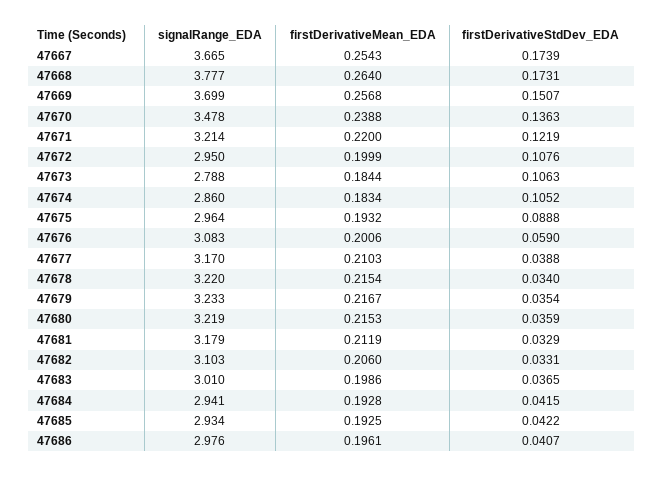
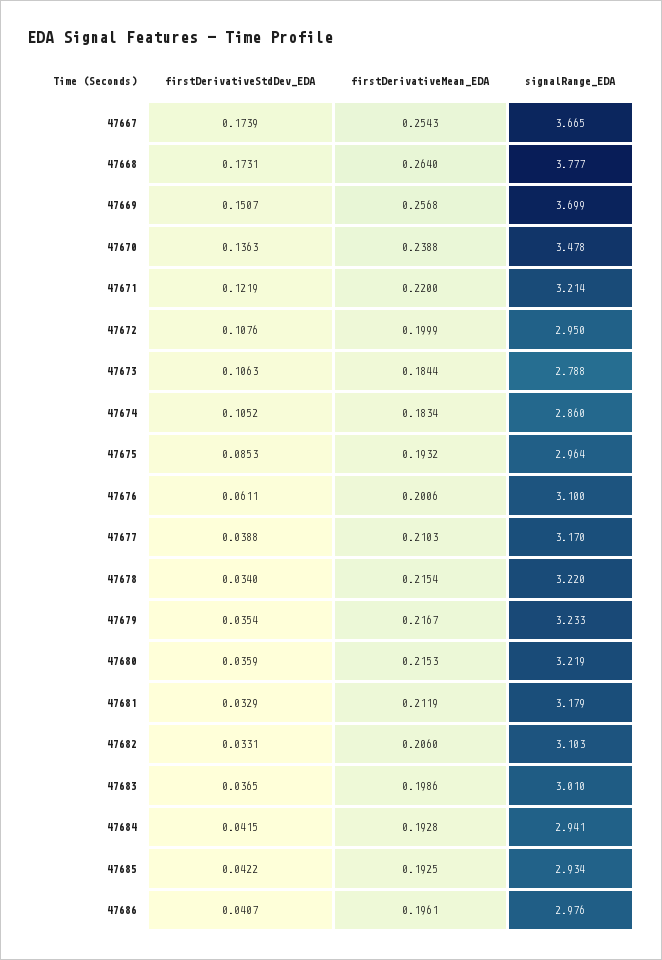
  {
    "signalRange_EDA": {
      "47667": 3.665,
      "47668": 3.777,
      "47669": 3.699,
      "47670": 3.478,
      "47671": 3.214,
      "47672": 2.95,
      "47673": 2.788,
      "47674": 2.86,
      "47675": 2.964,
-     "47676": 3.083,
+     "47676": 3.1,
      "47677": 3.17,
      "47678": 3.22,
      "47679": 3.233,
      "47680": 3.219,
      "47681": 3.179,
      "47682": 3.103,
      "47683": 3.01,
      "47684": 2.941,
      "47685": 2.934,
      "47686": 2.976
    },
    "firstDerivativeMean_EDA": {
      "47667": 0.2543,
      "47668": 0.264,
      "47669": 0.2568,
      "47670": 0.2388,
      "47671": 0.22,
      "47672": 0.1999,
      "47673": 0.1844,
      "47674": 0.1834,
      "47675": 0.1932,
      "47676": 0.2006,
      "47677": 0.2103,
      "47678": 0.2154,
      "47679": 0.2167,
      "47680": 0.2153,
      "47681": 0.2119,
      "47682": 0.206,
      "47683": 0.1986,
      "47684": 0.1928,
      "47685": 0.1925,
      "47686": 0.1961
    },
    "firstDerivativeStdDev_EDA": {
      "47667": 0.1739,
      "47668": 0.1731,
      "47669": 0.1507,
      "47670": 0.1363,
      "47671": 0.1219,
      "47672": 0.1076,
      "47673": 0.1063,
      "47674": 0.1052,
-     "47675": 0.0888,
+     "47675": 0.0853,
-     "47676": 0.059,
+     "47676": 0.0611,
      "47677": 0.0388,
      "47678": 0.034,
      "47679": 0.0354,
      "47680": 0.0359,
      "47681": 0.0329,
      "47682": 0.0331,
      "47683": 0.0365,
      "47684": 0.0415,
      "47685": 0.0422,
      "47686": 0.0407
    }
  }

